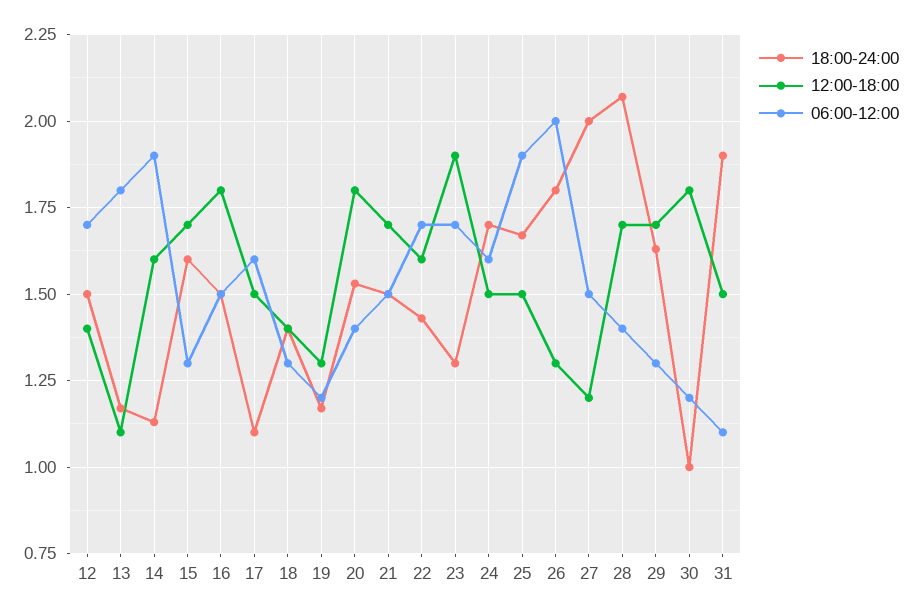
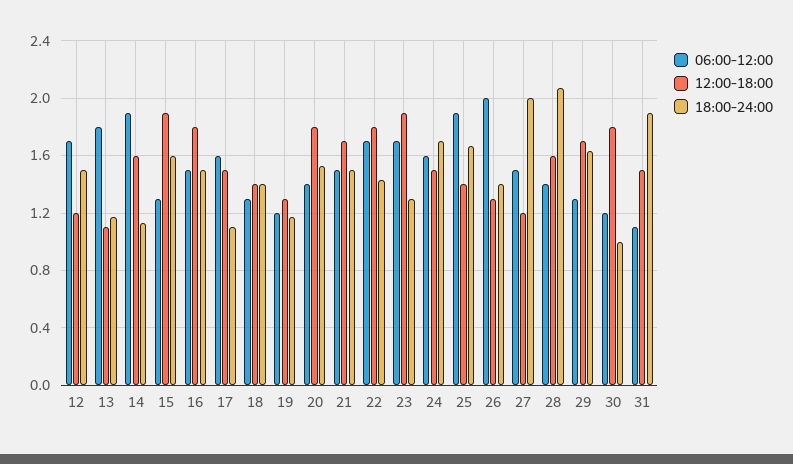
  {
    "18:00-24:00": {
      "12": 1.5,
      "13": 1.15,
      "14": 1.15,
      "15": 1.6,
      "16": 1.5,
      "17": 1.1,
      "18": 1.4,
      "19": 1.15,
      "20": 1.55,
      "21": 1.5,
      "22": 1.45,
      "23": 1.3,
      "24": 1.7,
      "25": 1.65,
-     "26": 1.8,
+     "26": 1.4,
      "27": 2,
      "28": 2.05,
      "29": 1.65,
      "30": 1,
      "31": 1.9
    },
    "12:00-18:00": {
-     "12": 1.4,
+     "12": 1.2,
      "13": 1.1,
      "14": 1.6,
-     "15": 1.7,
+     "15": 1.9,
      "16": 1.8,
      "17": 1.5,
      "18": 1.4,
      "19": 1.3,
      "20": 1.8,
      "21": 1.7,
-     "22": 1.6,
+     "22": 1.8,
      "23": 1.9,
      "24": 1.5,
-     "25": 1.5,
+     "25": 1.4,
      "26": 1.3,
      "27": 1.2,
-     "28": 1.7,
+     "28": 1.6,
      "29": 1.7,
      "30": 1.8,
      "31": 1.5
    },
    "06:00-12:00": {
      "12": 1.7,
      "13": 1.8,
      "14": 1.9,
      "15": 1.3,
      "16": 1.5,
      "17": 1.6,
      "18": 1.3,
      "19": 1.2,
      "20": 1.4,
      "21": 1.5,
      "22": 1.7,
      "23": 1.7,
      "24": 1.6,
      "25": 1.9,
      "26": 2,
      "27": 1.5,
      "28": 1.4,
      "29": 1.3,
      "30": 1.2,
      "31": 1.1
    }
  }

